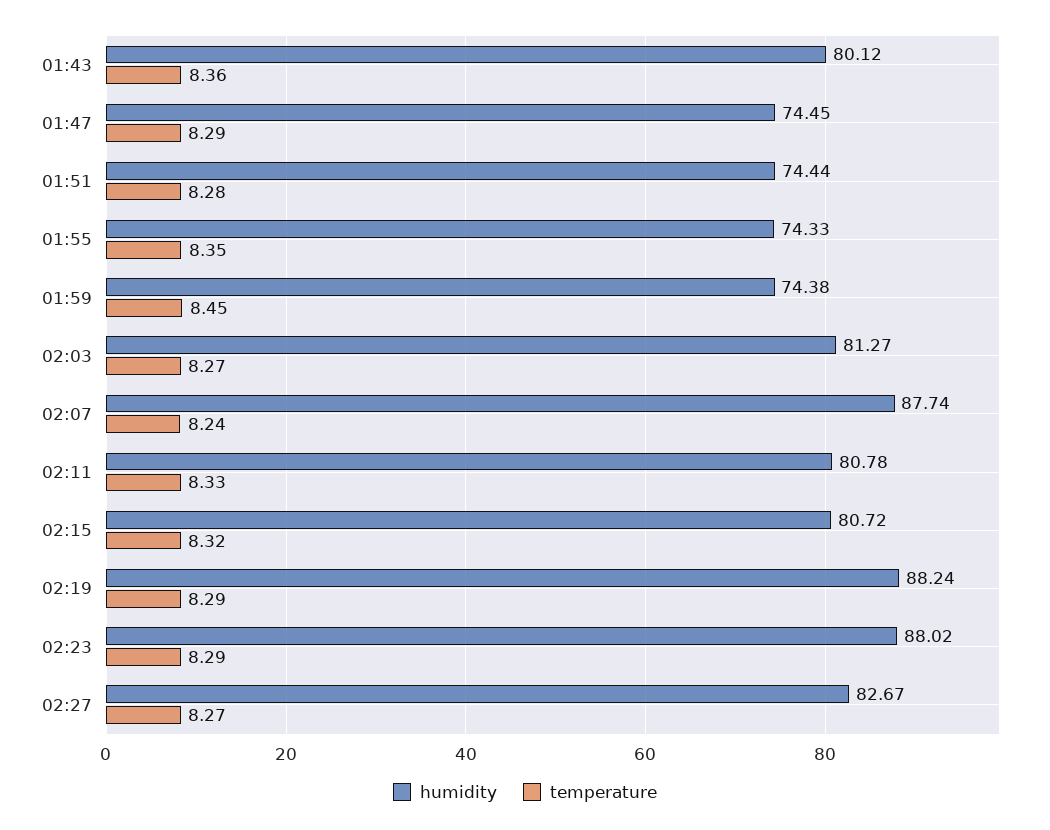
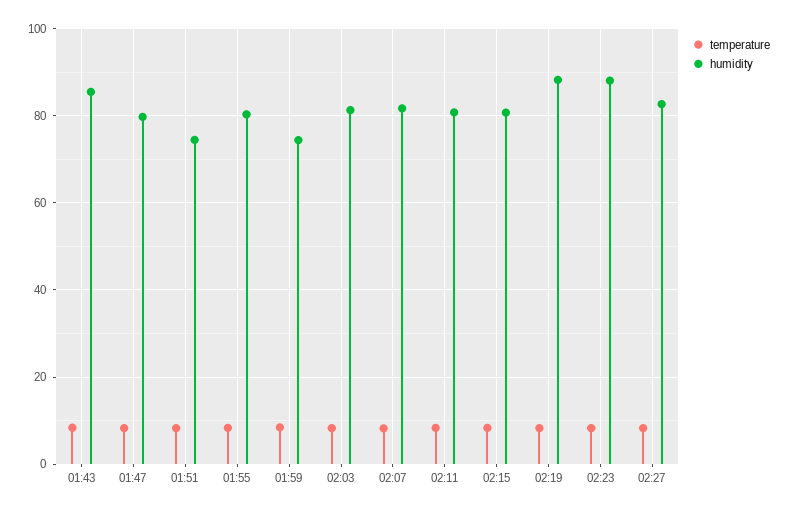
  {
    "humidity": {
-     "01:43": 80.12,
+     "01:43": 86,
-     "01:47": 74.45,
+     "01:47": 80,
      "01:51": 74.44,
-     "01:55": 74.33,
+     "01:55": 80,
      "01:59": 74.38,
      "02:03": 81.27,
-     "02:07": 87.74,
+     "02:07": 82,
      "02:11": 80.78,
      "02:15": 80.72,
      "02:19": 88.24,
      "02:23": 88.02,
      "02:27": 82.67
    },
    "temperature": {
      "01:43": 8.36,
      "01:47": 8.29,
      "01:51": 8.28,
      "01:55": 8.35,
      "01:59": 8.45,
      "02:03": 8.27,
      "02:07": 8.24,
      "02:11": 8.33,
      "02:15": 8.32,
      "02:19": 8.29,
      "02:23": 8.29,
      "02:27": 8.27
    }
  }

